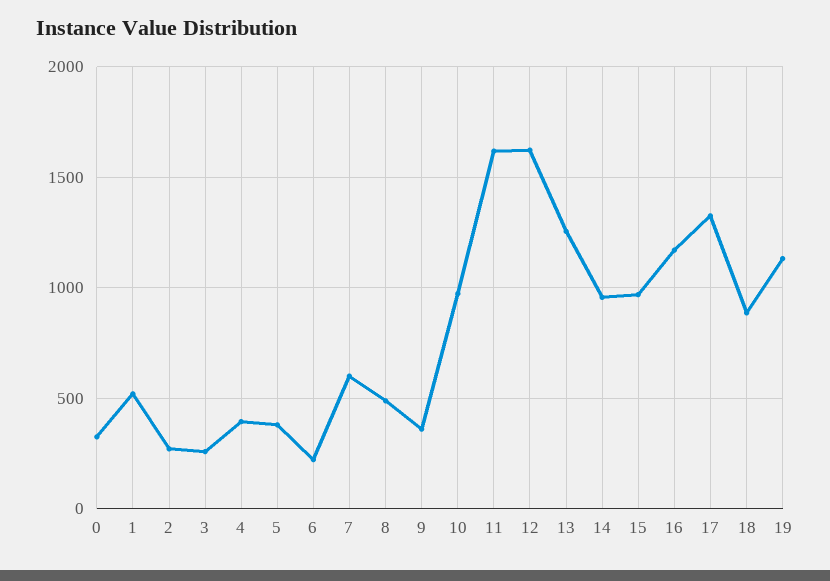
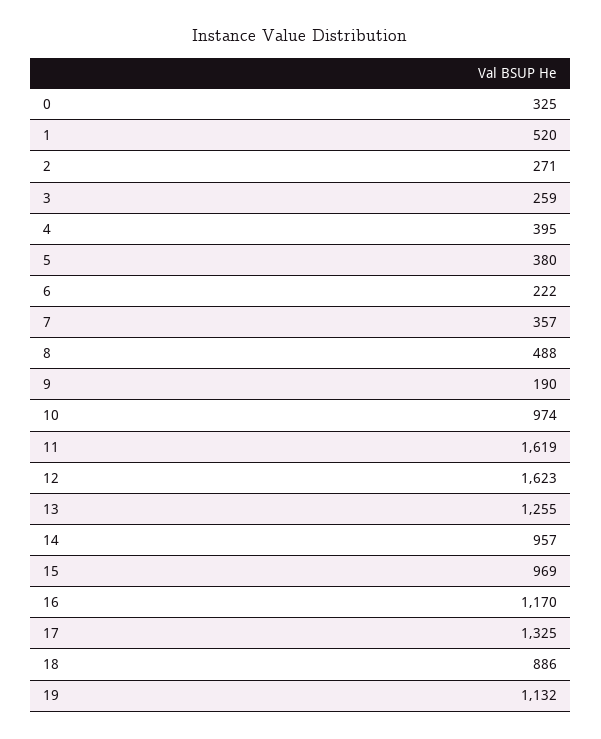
  {
    "0": 325,
    "1": 520,
    "2": 271,
    "3": 259,
    "4": 395,
    "5": 380,
    "6": 222,
-   "7": 600,
+   "7": 357,
    "8": 488,
-   "9": 350,
+   "9": 190,
    "10": 974,
    "11": 1619,
    "12": 1623,
    "13": 1255,
    "14": 957,
    "15": 969,
    "16": 1170,
    "17": 1325,
    "18": 886,
    "19": 1132
  }

